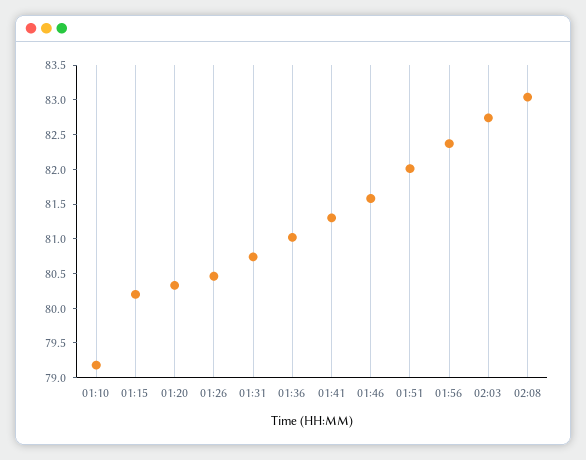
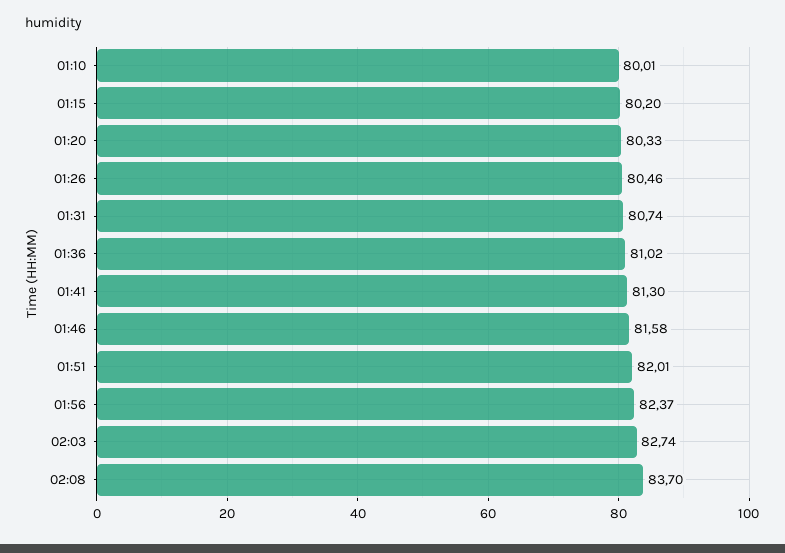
  {
-   "01:10": 79.25,
+   "01:10": 80.01,
    "01:15": 80.2,
    "01:20": 80.33,
    "01:26": 80.46,
    "01:31": 80.74,
    "01:36": 81.02,
    "01:41": 81.3,
    "01:46": 81.58,
    "01:51": 82.01,
    "01:56": 82.37,
    "02:03": 82.74,
-   "02:08": 83
+   "02:08": 83.7
  }

